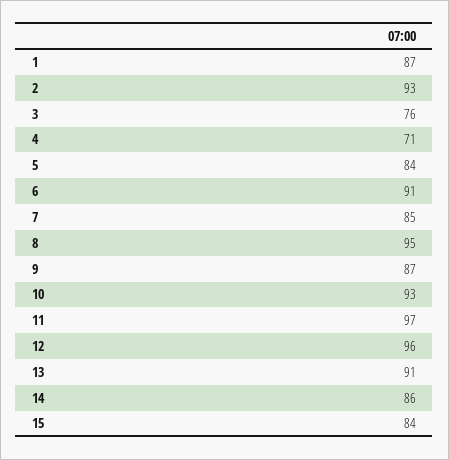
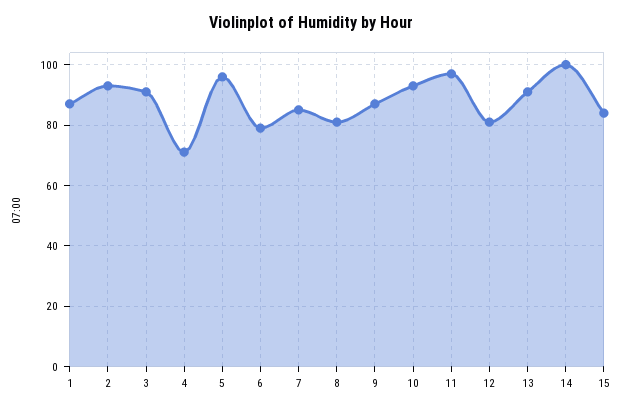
  {
    "1": 87,
    "2": 93,
-   "3": 76,
+   "3": 90,
    "4": 71,
-   "5": 84,
+   "5": 95,
-   "6": 91,
+   "6": 80,
    "7": 85,
-   "8": 95,
+   "8": 80,
    "9": 87,
    "10": 93,
    "11": 97,
-   "12": 96,
+   "12": 80,
    "13": 91,
-   "14": 86,
+   "14": 100,
    "15": 84
  }

